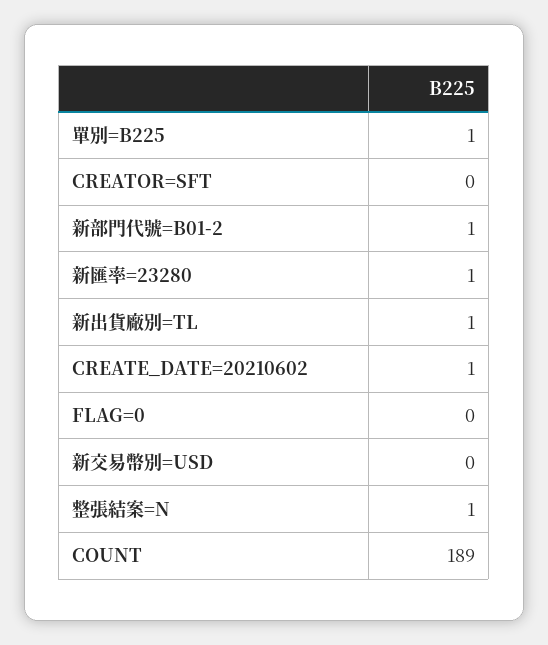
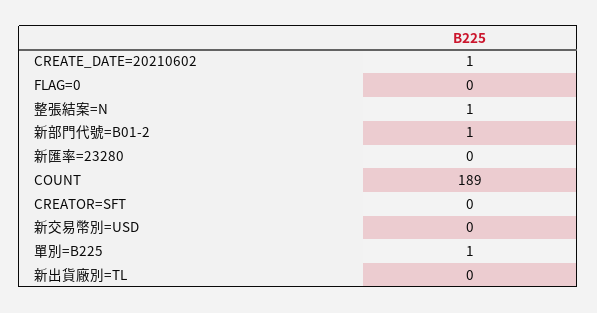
  {
    "單別=B225": 1,
    "CREATOR=SFT": 0,
    "新部門代號=B01-2": 1,
-   "新匯率=23280": 1,
+   "新匯率=23280": 0,
-   "新出貨廠別=TL": 1,
+   "新出貨廠別=TL": 0,
    "CREATE_DATE=20210602": 1,
    "FLAG=0": 0,
    "新交易幣別=USD": 0,
    "整張結案=N": 1,
    "COUNT": 189
  }

